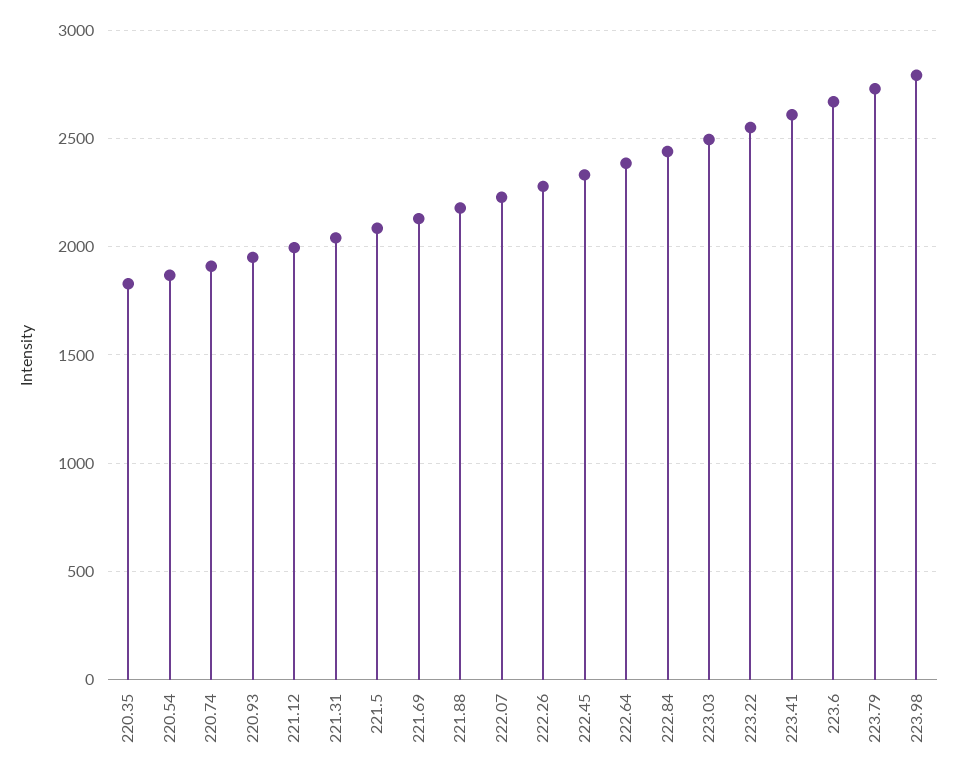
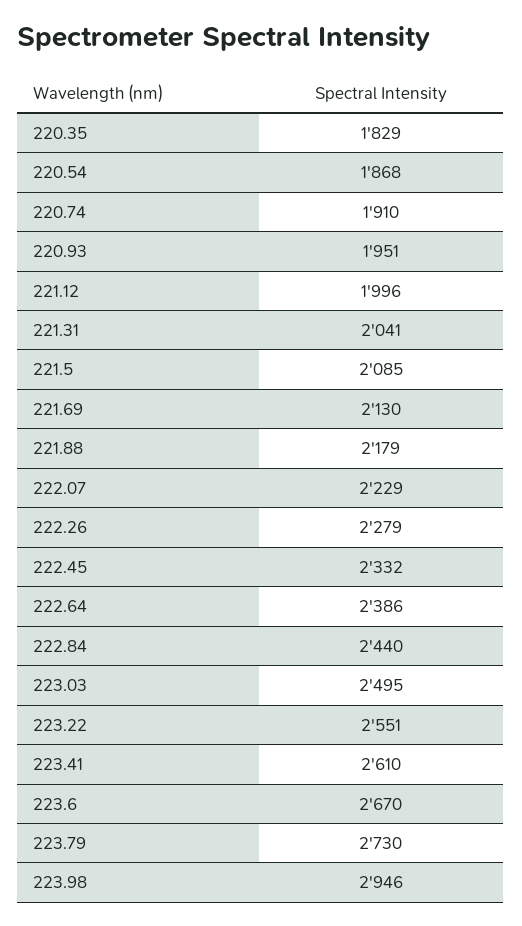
  {
    "220.35": 1829,
    "220.54": 1868,
    "220.74": 1910,
    "220.93": 1951,
    "221.12": 1996,
    "221.31": 2041,
    "221.5": 2085,
    "221.69": 2130,
    "221.88": 2179,
    "222.07": 2229,
    "222.26": 2279,
    "222.45": 2332,
    "222.64": 2386,
    "222.84": 2440,
    "223.03": 2495,
    "223.22": 2551,
    "223.41": 2610,
    "223.6": 2670,
    "223.79": 2730,
-   "223.98": 2800
+   "223.98": 2946
  }

